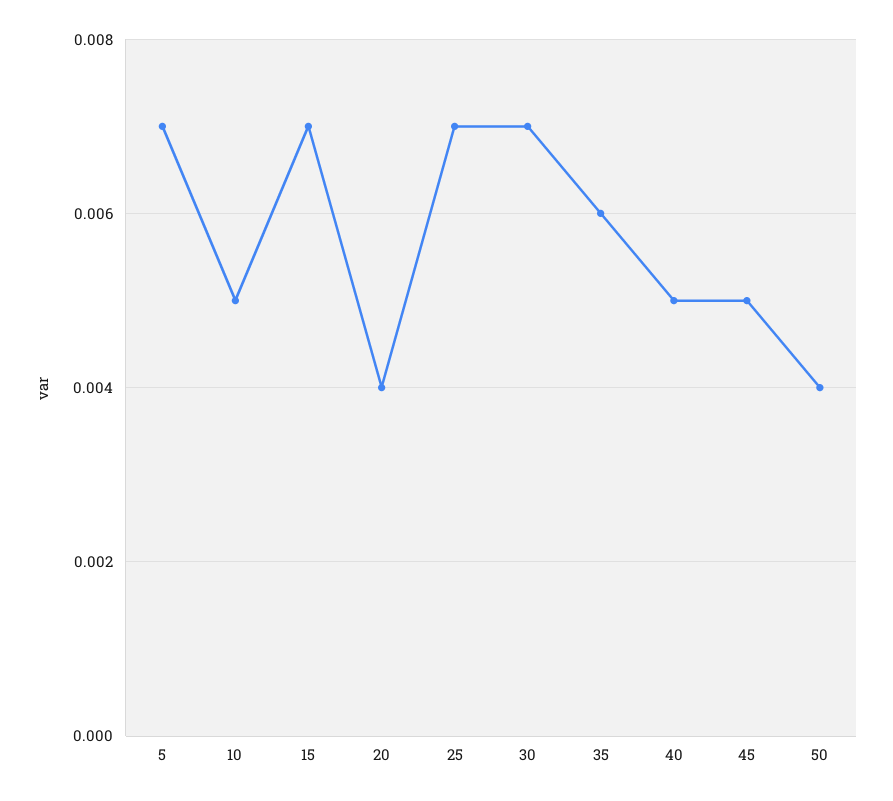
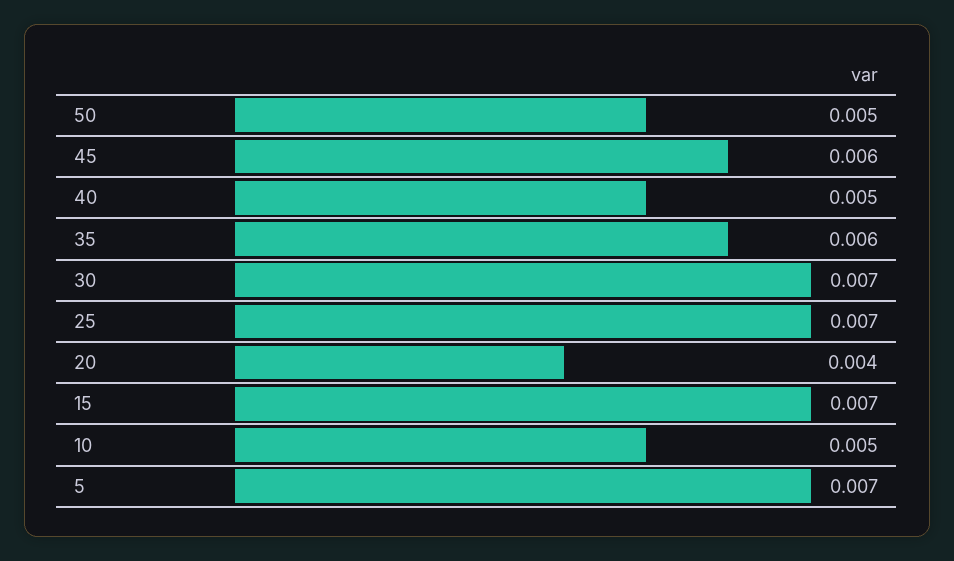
  {
    "5": 0.007,
    "10": 0.005,
    "15": 0.007,
    "20": 0.004,
    "25": 0.007,
    "30": 0.007,
    "35": 0.006,
    "40": 0.005,
-   "45": 0.005,
+   "45": 0.006,
-   "50": 0.004
+   "50": 0.005
  }

